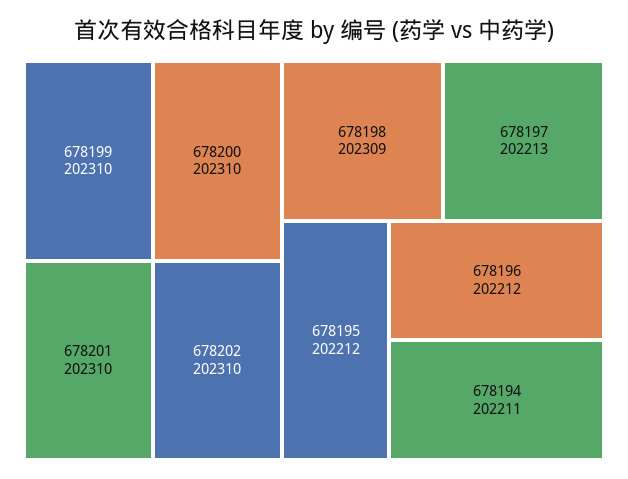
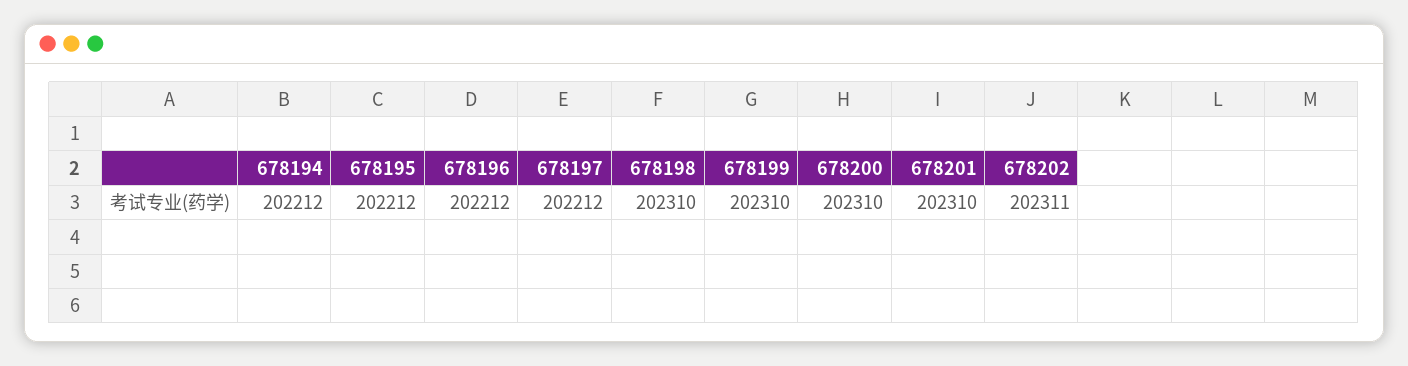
  {
    "678199": 202310,
    "678200": 202310,
    "678201": 202310,
-   "678202": 202310,
+   "678202": 202311,
-   "678198": 202309,
+   "678198": 202310,
-   "678197": 202213,
+   "678197": 202212,
    "678195": 202212,
    "678196": 202212,
-   "678194": 202211
+   "678194": 202212
  }

